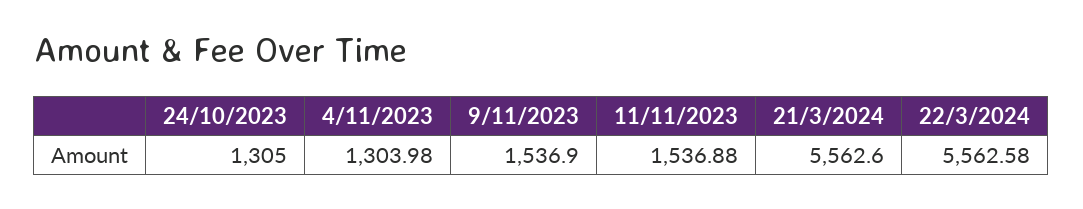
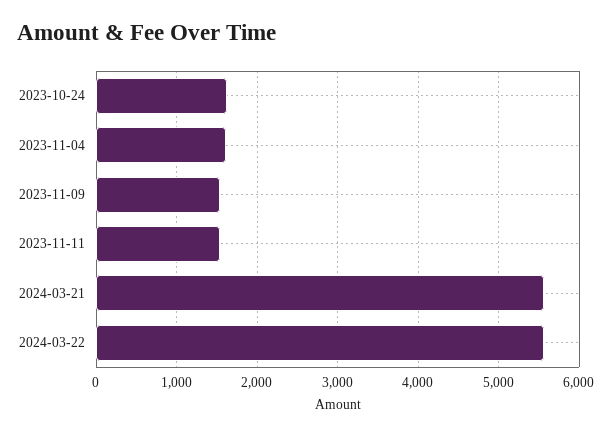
  {
-   "24/10/2023": 1305,
+   "24/10/2023": 1600,
-   "4/11/2023": 1303.98,
+   "4/11/2023": 1600,
    "9/11/2023": 1536.9,
    "11/11/2023": 1536.88,
    "21/3/2024": 5562.6,
    "22/3/2024": 5562.58
  }

